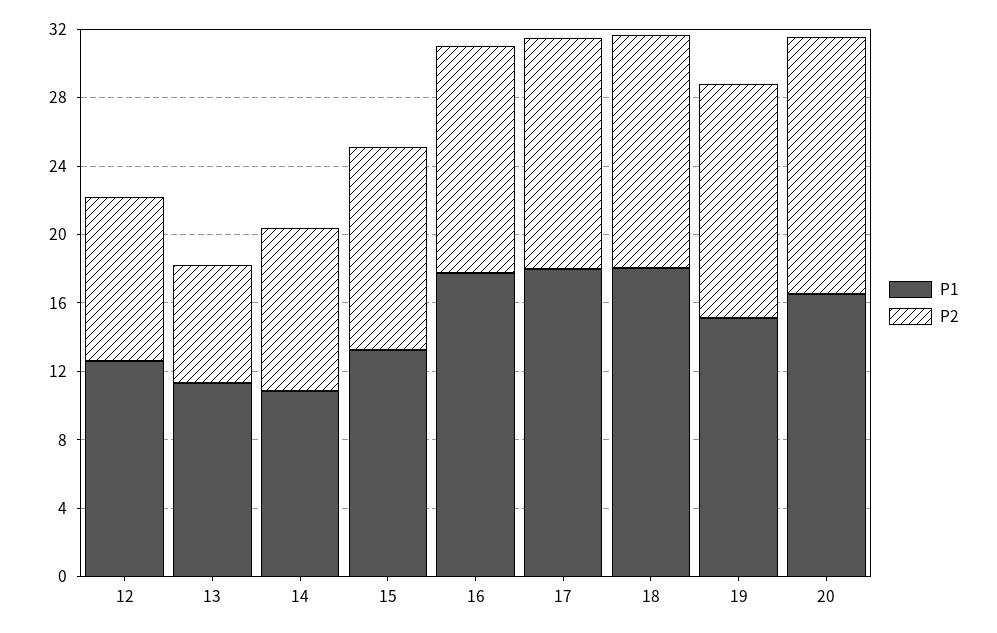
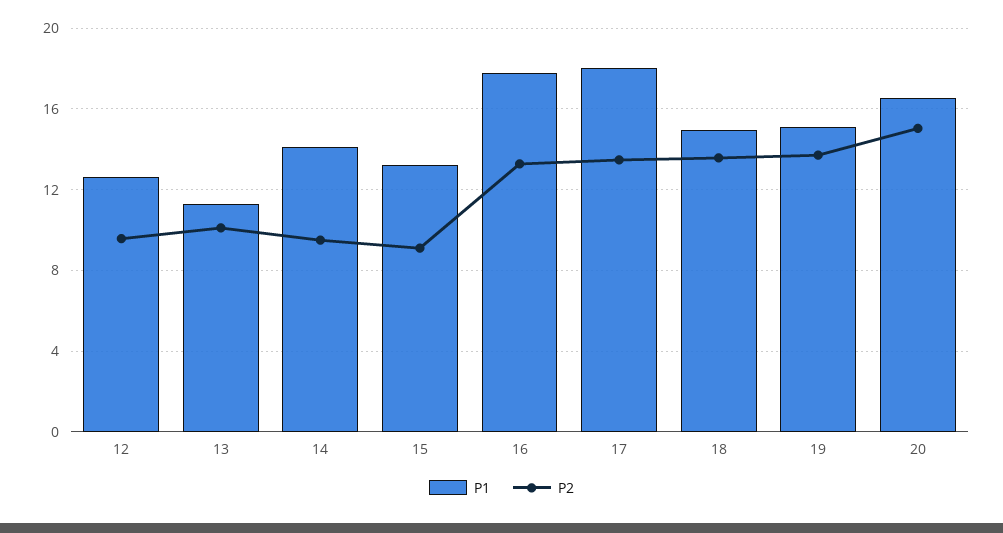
  {
    "P1": {
      "12": 12.5,
      "13": 11.5,
-     "14": 11,
+     "14": 14,
      "15": 13,
      "16": 18,
      "17": 18,
-     "18": 18,
+     "18": 15,
      "19": 15,
      "20": 16.5
    },
    "P2": {
      "12": 9.5,
-     "13": 7,
+     "13": 10,
      "14": 9.5,
-     "15": 12,
+     "15": 9,
      "16": 13.5,
      "17": 13.5,
      "18": 13.5,
      "19": 13.5,
      "20": 15
    }
  }

